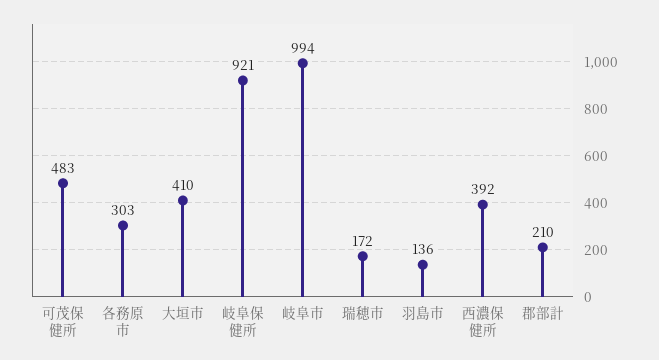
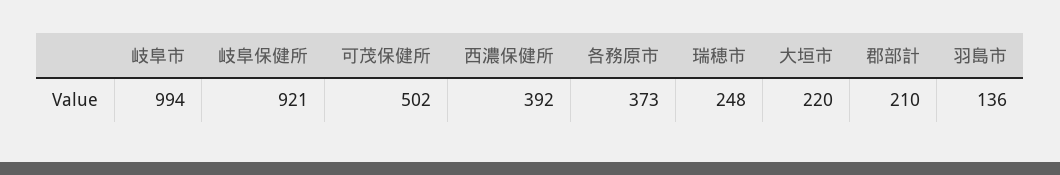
  {
-   "可茂保健所": 483,
+   "可茂保健所": 502,
-   "各務原市": 303,
+   "各務原市": 373,
-   "大垣市": 410,
+   "大垣市": 220,
    "岐阜保健所": 921,
    "岐阜市": 994,
-   "瑞穂市": 172,
+   "瑞穂市": 248,
    "羽島市": 136,
    "西濃保健所": 392,
    "郡部計": 210
  }

